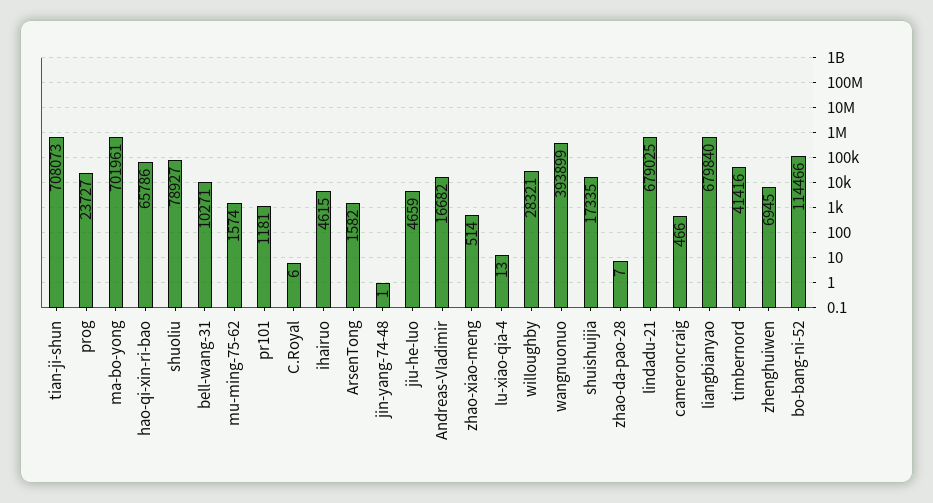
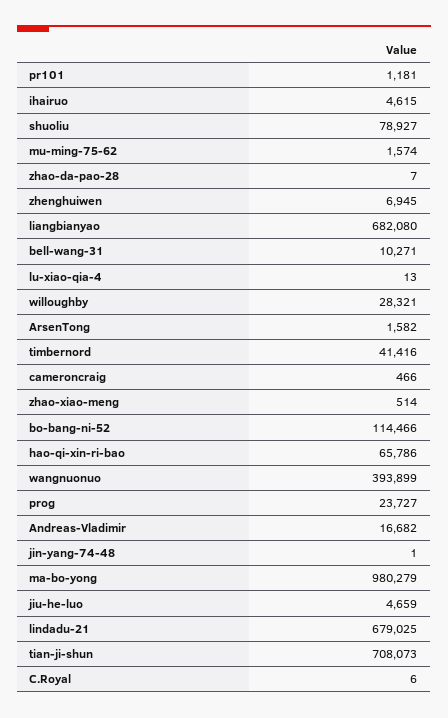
  {
    "tian-ji-shun": 708073,
    "prog": 23727,
-   "ma-bo-yong": 701961,
+   "ma-bo-yong": 980279,
    "hao-qi-xin-ri-bao": 65786,
    "shuoliu": 78927,
    "bell-wang-31": 10271,
    "mu-ming-75-62": 1574,
    "pr101": 1181,
    "C.Royal": 6,
    "ihairuo": 4615,
    "ArsenTong": 1582,
    "jin-yang-74-48": 1,
    "jiu-he-luo": 4659,
    "Andreas-Vladimir": 16682,
    "zhao-xiao-meng": 514,
    "lu-xiao-qia-4": 13,
    "willoughby": 28321,
    "wangnuonuo": 393899,
-   "shuishuijia": 17335,
    "zhao-da-pao-28": 7,
    "lindadu-21": 679025,
    "cameroncraig": 466,
-   "liangbianyao": 679840,
+   "liangbianyao": 682080,
    "timbernord": 41416,
    "zhenghuiwen": 6945,
    "bo-bang-ni-52": 114466
  }

